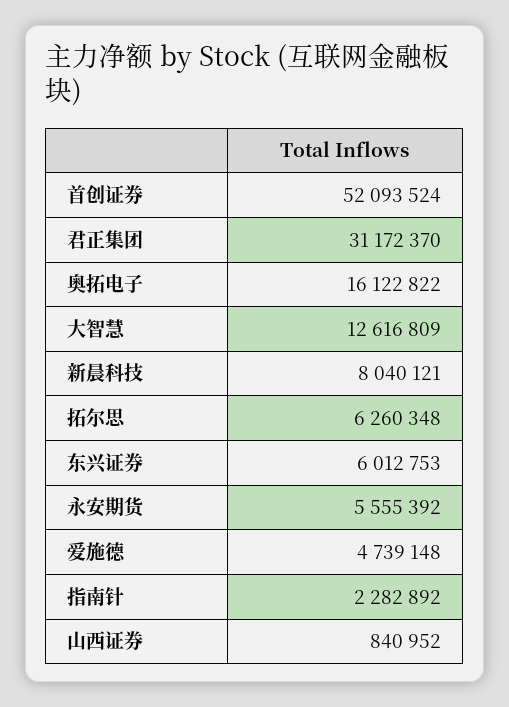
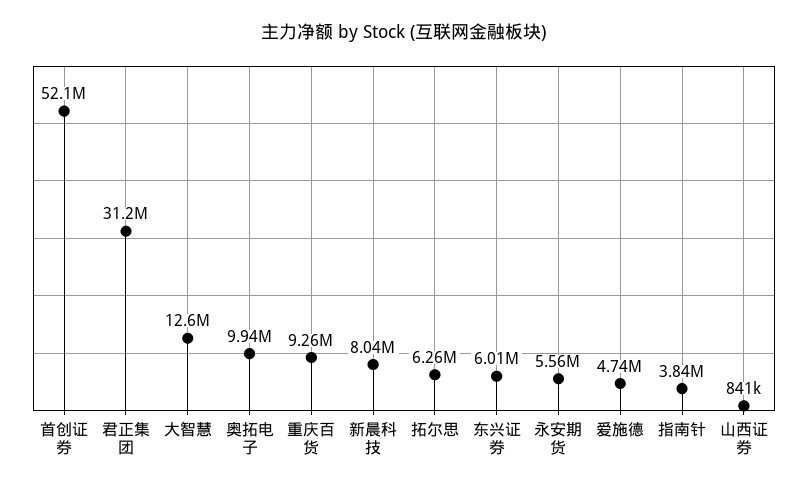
  {
    "首创证券": 52093524,
    "君正集团": 31172370,
-   "奥拓电子": 16122822,
+   "奥拓电子": 9940000,
    "大智慧": 12616809,
    "新晨科技": 8040121,
    "拓尔思": 6260348,
    "东兴证券": 6012753,
    "永安期货": 5555392,
    "爱施德": 4739148,
-   "指南针": 2282892,
+   "指南针": 3840000,
-   "山西证券": 840952
+   "山西证券": 840952,
+   "重庆百货": 9260000
  }

